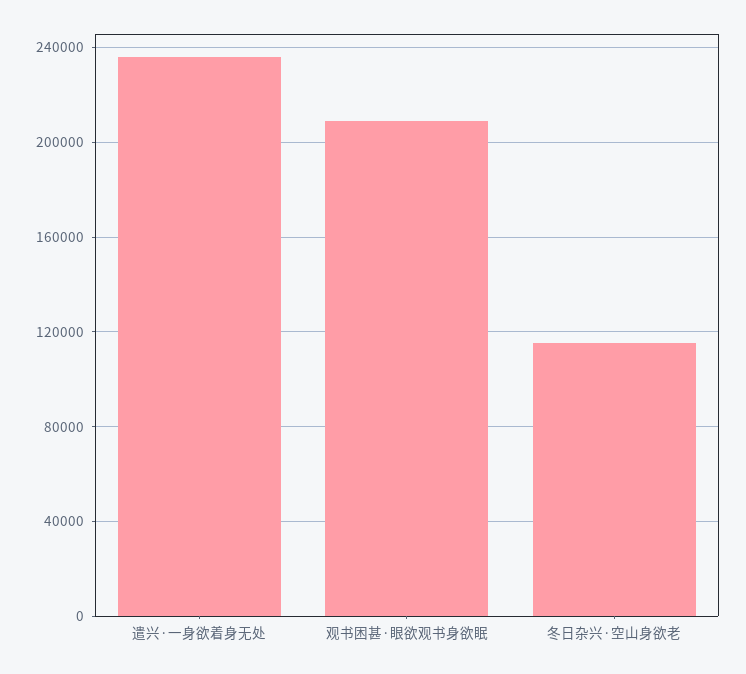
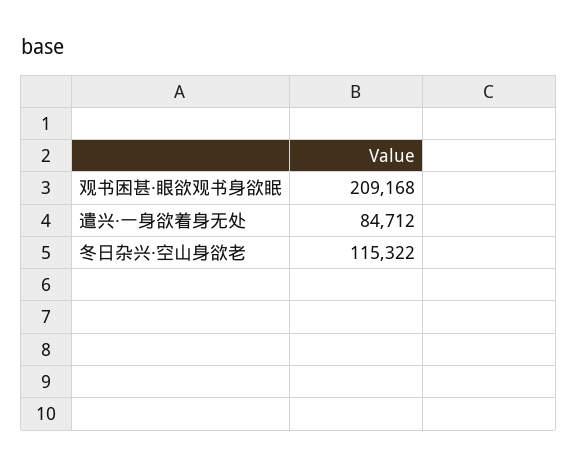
  {
-   "遣兴·一身欲着身无处": 235000,
+   "遣兴·一身欲着身无处": 84712,
    "观书困甚·眼欲观书身欲眠": 209168,
    "冬日杂兴·空山身欲老": 115322
  }

